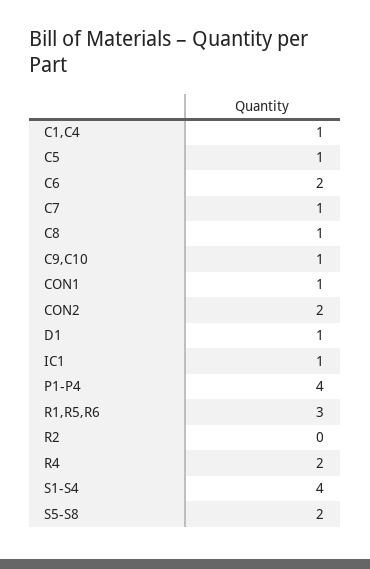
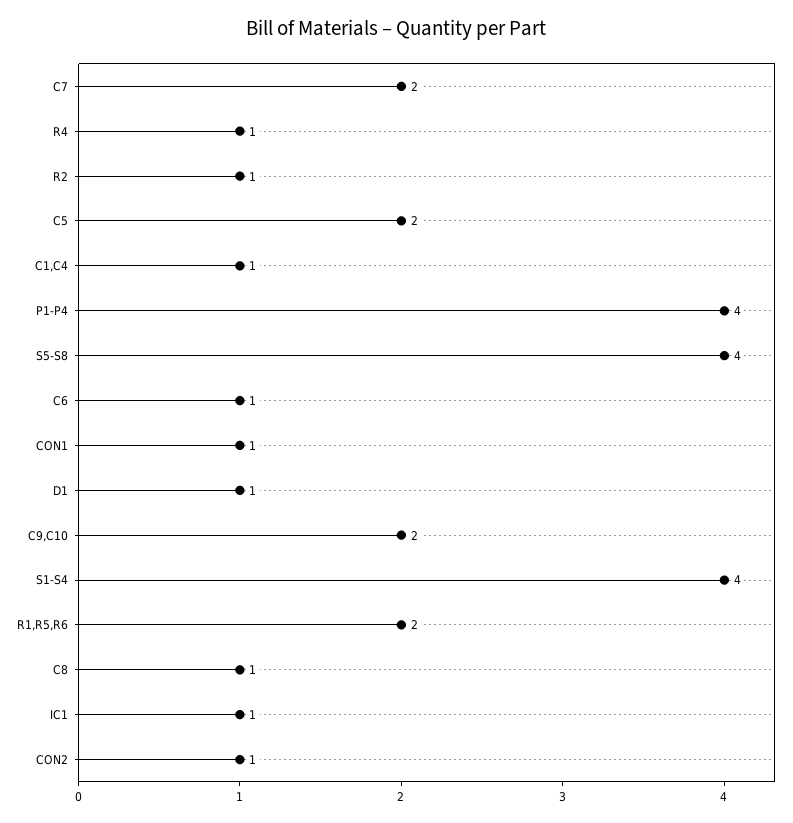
  {
    "C1,C4": 1,
-   "C5": 1,
+   "C5": 2,
-   "C6": 2,
+   "C6": 1,
-   "C7": 1,
+   "C7": 2,
    "C8": 1,
-   "C9,C10": 1,
+   "C9,C10": 2,
    "CON1": 1,
-   "CON2": 2,
+   "CON2": 1,
    "D1": 1,
    "IC1": 1,
    "P1-P4": 4,
-   "R1,R5,R6": 3,
+   "R1,R5,R6": 2,
-   "R2": 0,
+   "R2": 1,
-   "R4": 2,
+   "R4": 1,
    "S1-S4": 4,
-   "S5-S8": 2
+   "S5-S8": 4
  }

